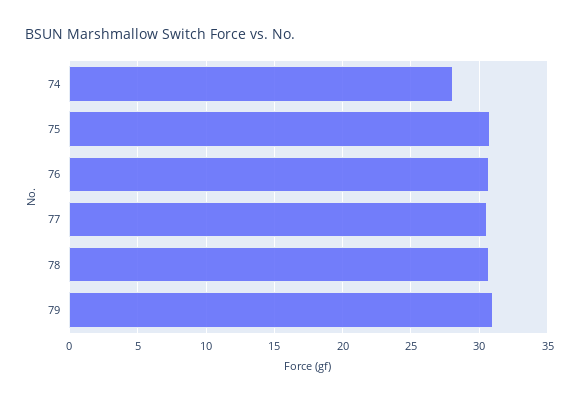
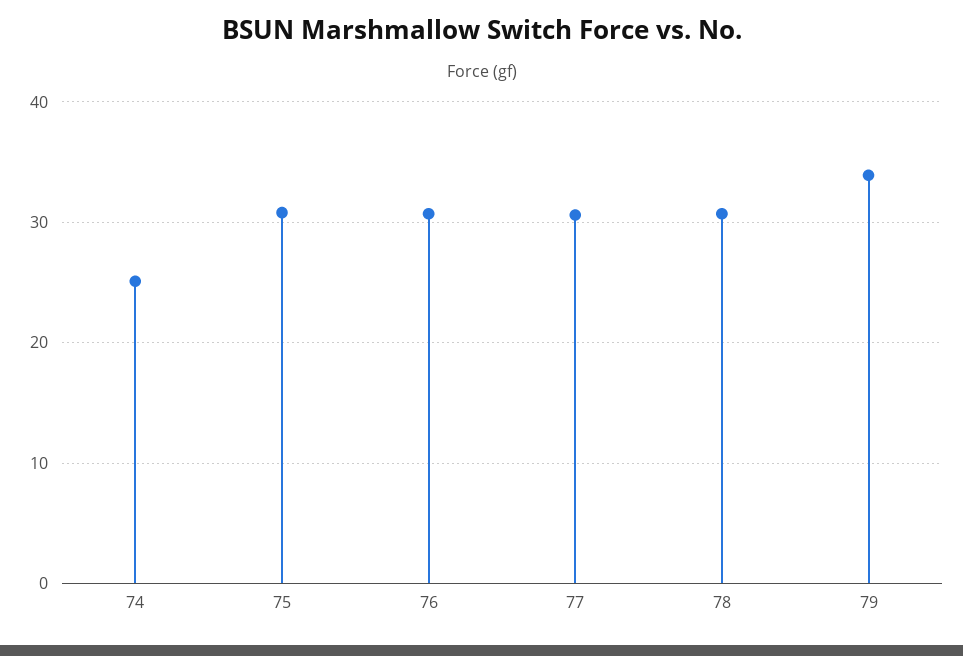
  {
-   "74": 28,
+   "74": 25,
    "75": 31,
    "76": 30.5,
    "77": 30.5,
    "78": 30.5,
-   "79": 31
+   "79": 34
  }

